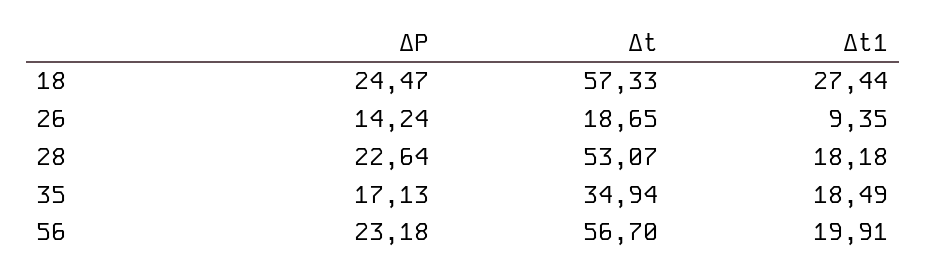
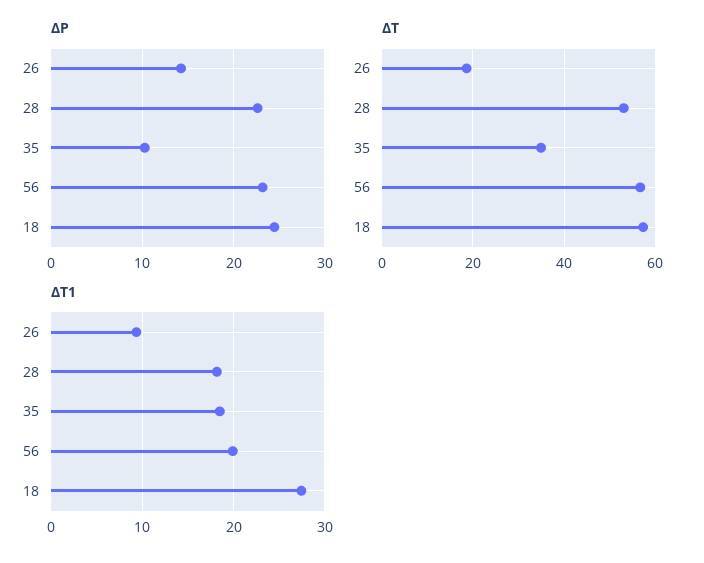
  {
    "ΔP": {
      "18": 24.47,
      "26": 14.24,
      "28": 22.64,
-     "35": 17.13,
+     "35": 10,
      "56": 23.18
    },
    "Δt": {
      "18": 57.33,
      "26": 18.65,
      "28": 53.07,
      "35": 34.94,
      "56": 56.7
    },
    "Δt1": {
      "18": 27.44,
      "26": 9.35,
      "28": 18.18,
      "35": 18.49,
      "56": 19.91
    }
  }

